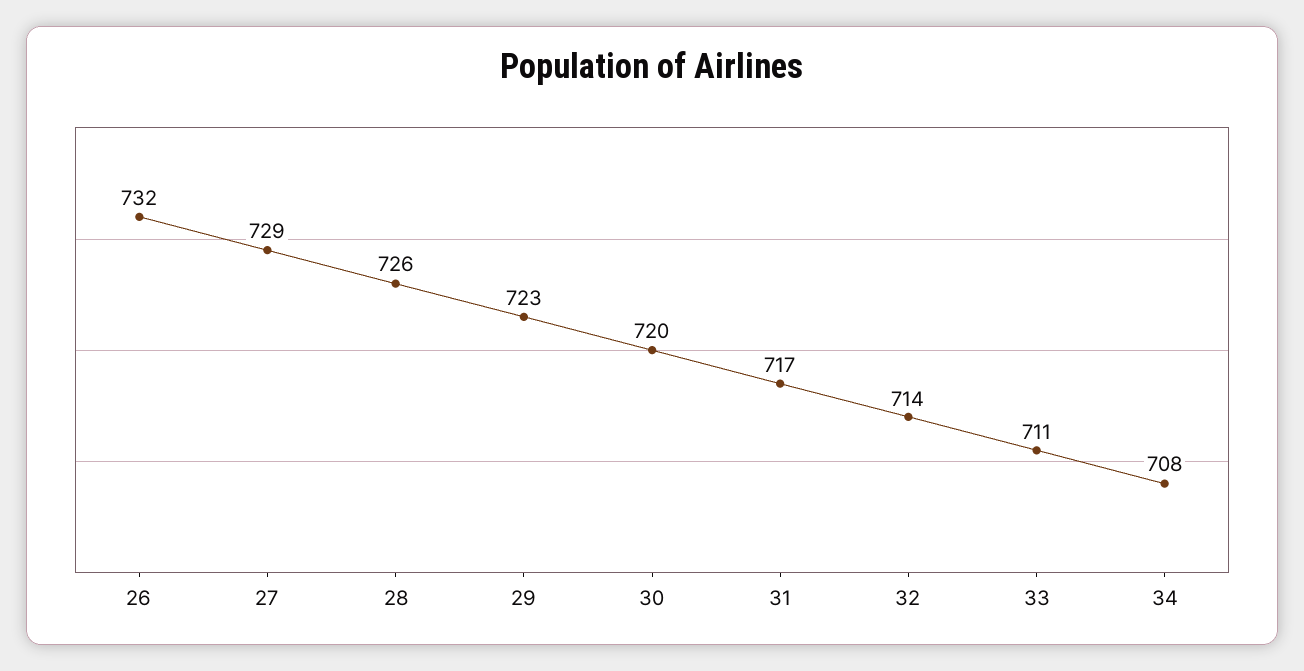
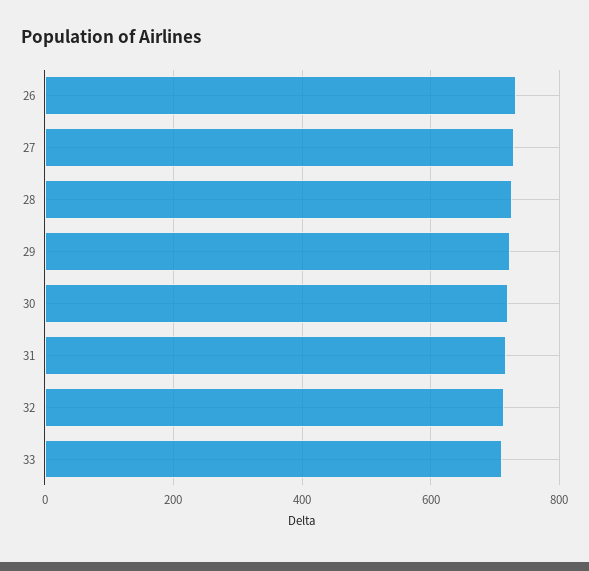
  {
    "26": 732,
    "27": 729,
    "28": 726,
    "29": 723,
    "30": 720,
    "31": 717,
    "32": 714,
-   "33": 711,
+   "33": 711
-   "34": 708
  }

